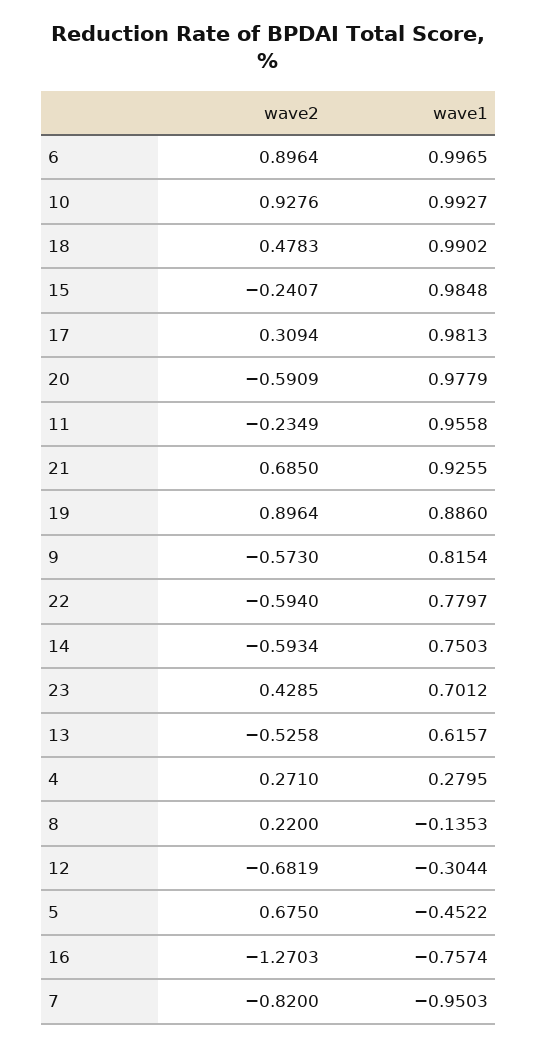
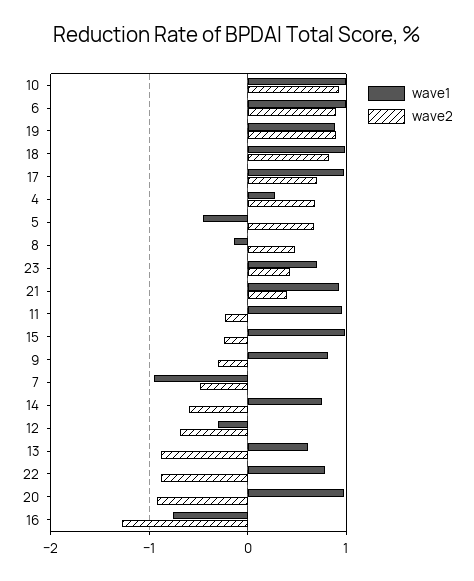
  {
    "wave2": {
      "6": 0.8964,
      "10": 0.9276,
-     "18": 0.4783,
+     "18": 0.8,
      "15": -0.2407,
-     "17": 0.3094,
+     "17": 0.7,
-     "20": -0.5909,
+     "20": -0.9,
      "11": -0.2349,
-     "21": 0.685,
+     "21": 0.4,
      "19": 0.8964,
-     "9": -0.573,
+     "9": -0.3,
-     "22": -0.594,
+     "22": -0.9,
      "14": -0.5934,
      "23": 0.4285,
-     "13": -0.5258,
+     "13": -0.9,
-     "4": 0.271,
+     "4": 0.7,
-     "8": 0.22,
+     "8": 0.5,
      "12": -0.6819,
      "5": 0.675,
      "16": -1.2703,
-     "7": -0.82
+     "7": -0.5
    },
    "wave1": {
      "6": 0.9965,
      "10": 0.9927,
      "18": 0.9902,
      "15": 0.9848,
      "17": 0.9813,
      "20": 0.9779,
      "11": 0.9558,
      "21": 0.9255,
      "19": 0.886,
      "9": 0.8154,
      "22": 0.7797,
      "14": 0.7503,
      "23": 0.7012,
      "13": 0.6157,
      "4": 0.2795,
      "8": -0.1353,
      "12": -0.3044,
      "5": -0.4522,
      "16": -0.7574,
      "7": -0.9503
    }
  }

